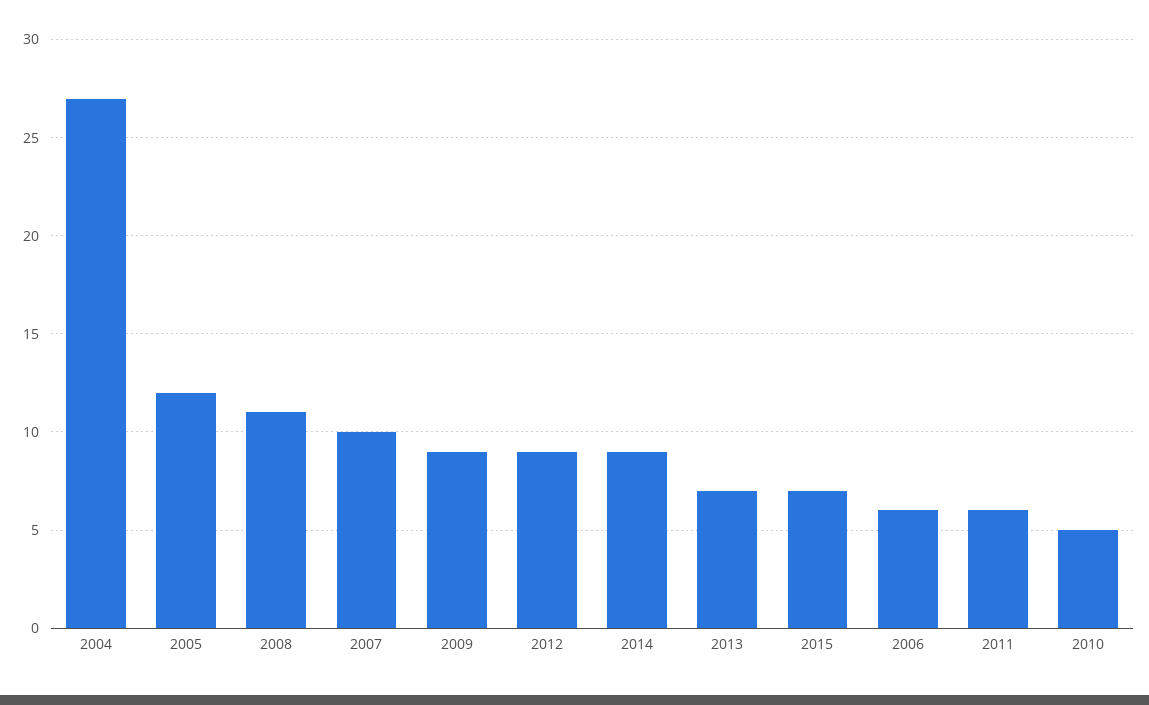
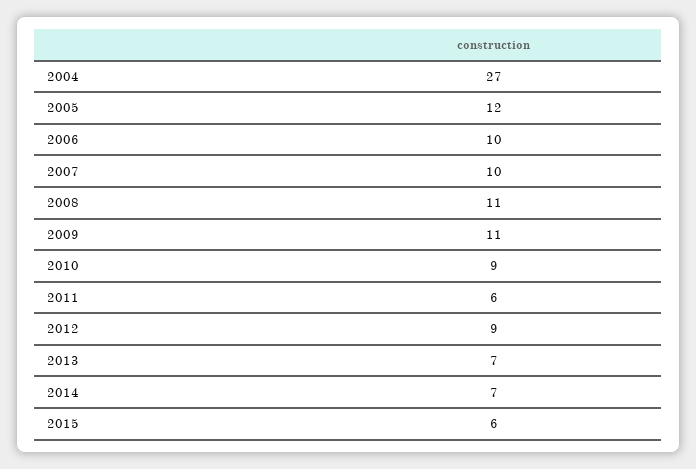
  {
    "2004": 27,
    "2005": 12,
    "2008": 11,
    "2007": 10,
-   "2009": 9,
+   "2009": 11,
    "2012": 9,
-   "2014": 9,
+   "2014": 7,
    "2013": 7,
-   "2015": 7,
+   "2015": 6,
-   "2006": 6,
+   "2006": 10,
    "2011": 6,
-   "2010": 5
+   "2010": 9
  }

